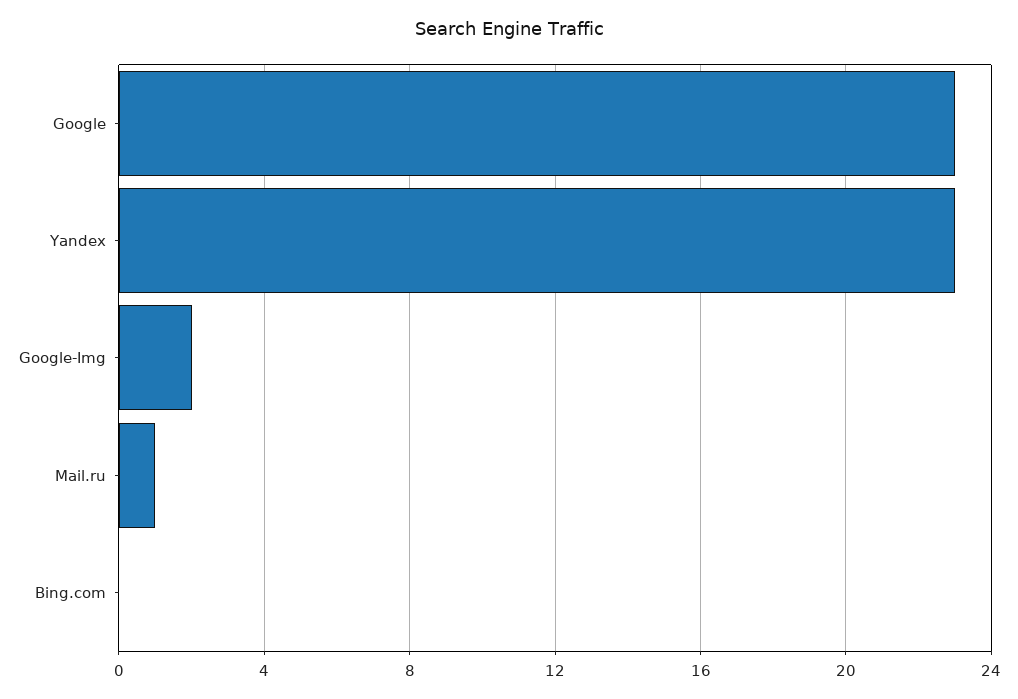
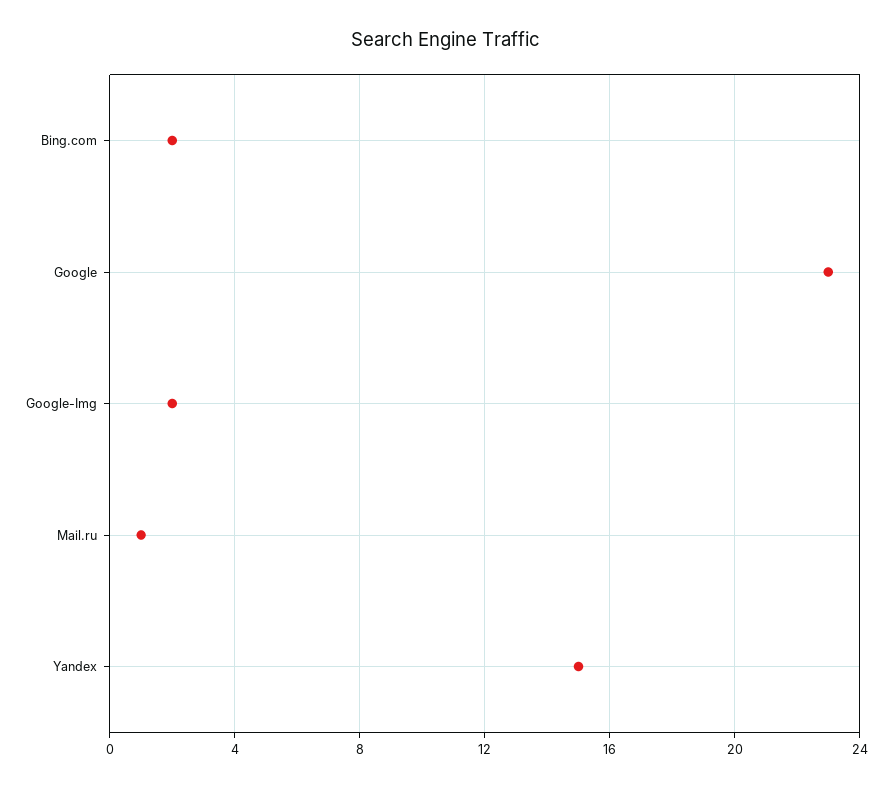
  {
    "Google": 23,
-   "Yandex": 23,
+   "Yandex": 15,
    "Google-Img": 2,
    "Mail.ru": 1,
-   "Bing.com": 0
+   "Bing.com": 2
  }

